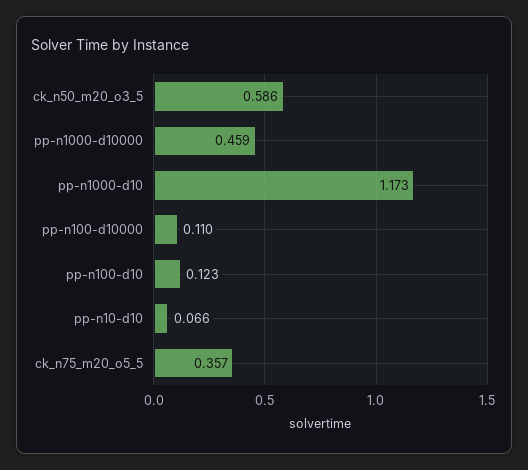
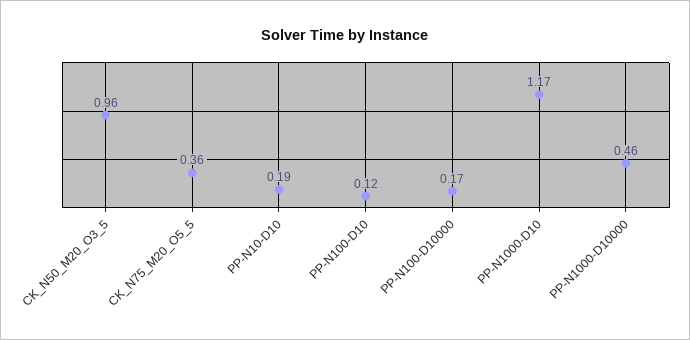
  {
-   "ck_n50_m20_o3_5": 0.586,
+   "ck_n50_m20_o3_5": 0.96,
    "pp-n1000-d10000": 0.459,
    "pp-n1000-d10": 1.173,
-   "pp-n100-d10000": 0.11,
+   "pp-n100-d10000": 0.17,
    "pp-n100-d10": 0.123,
-   "pp-n10-d10": 0.066,
+   "pp-n10-d10": 0.19,
    "ck_n75_m20_o5_5": 0.357
  }

